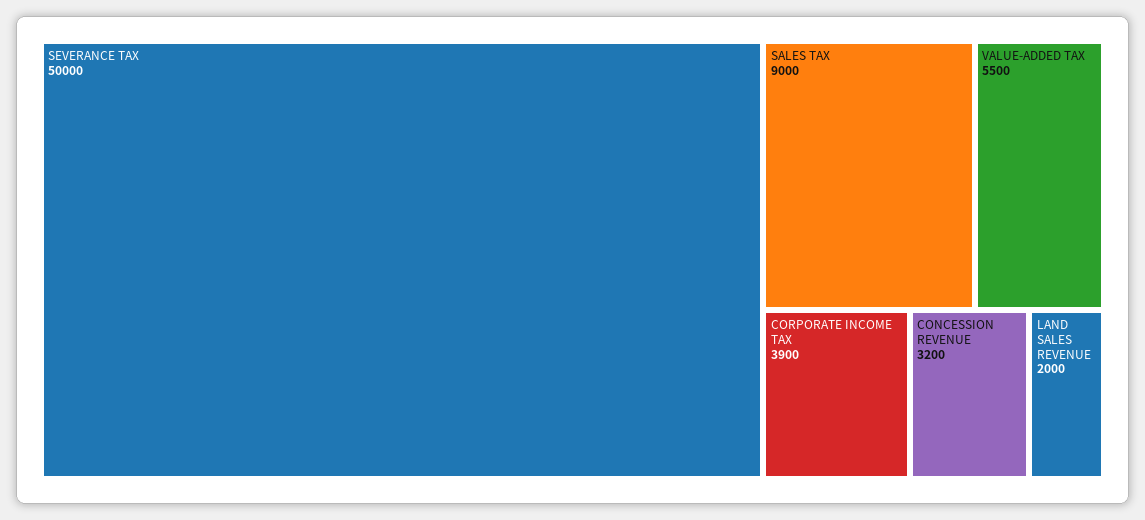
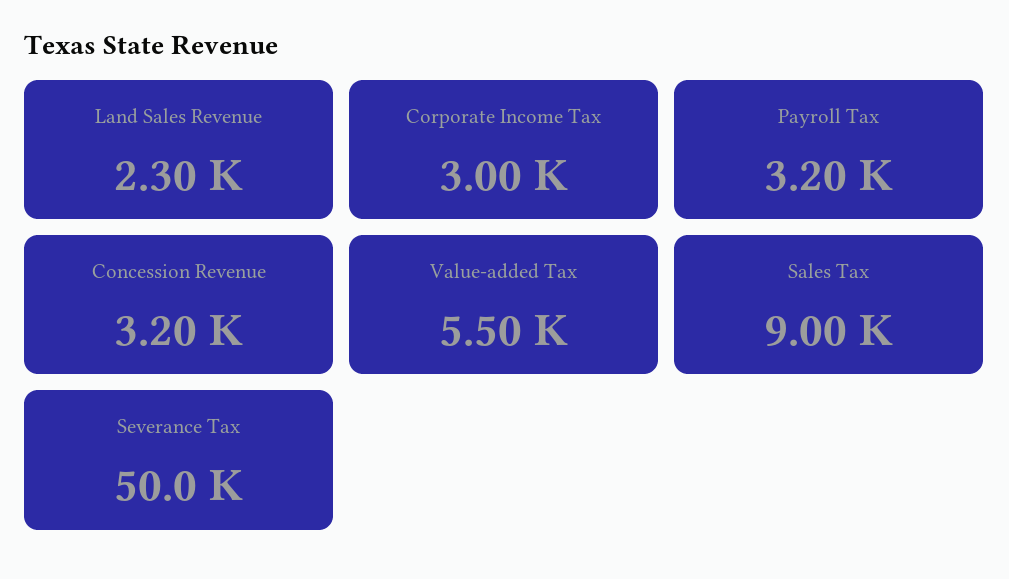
  {
    "SEVERANCE TAX": 50000,
    "SALES TAX": 9000,
    "VALUE-ADDED TAX": 5500,
-   "CORPORATE INCOME TAX": 3900,
+   "CORPORATE INCOME TAX": 3000,
    "CONCESSION REVENUE": 3200,
-   "LAND SALES REVENUE": 2000
+   "LAND SALES REVENUE": 2300,
+   "Payroll Tax": 3200
  }

